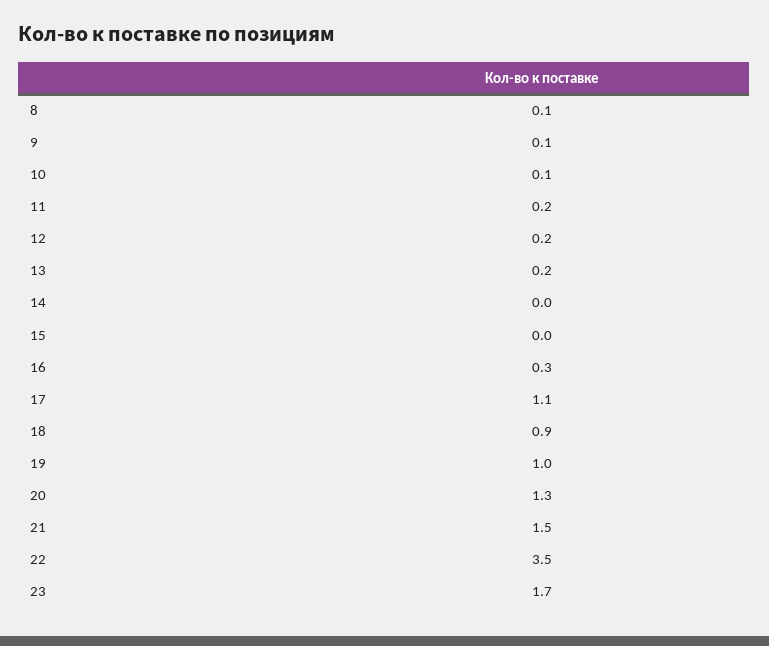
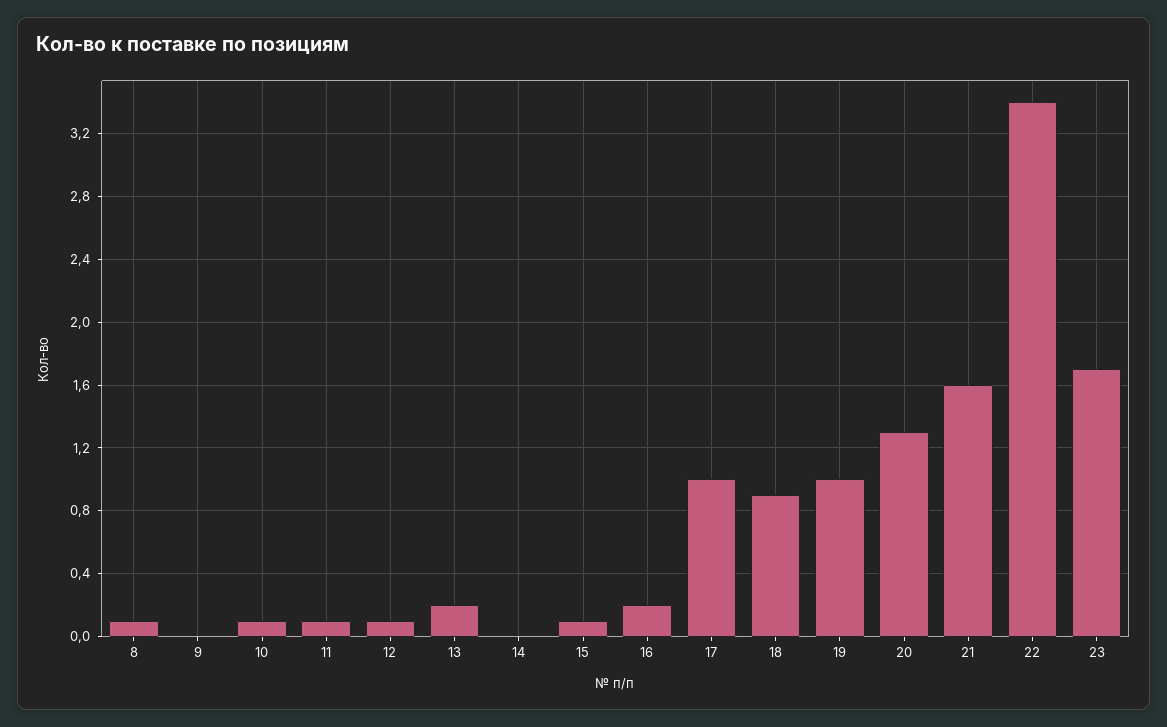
  {
    "8": 0.1,
-   "9": 0.1,
+   "9": 0,
    "10": 0.1,
-   "11": 0.2,
+   "11": 0.1,
-   "12": 0.2,
+   "12": 0.1,
    "13": 0.2,
    "14": 0,
-   "15": 0,
+   "15": 0.1,
-   "16": 0.3,
+   "16": 0.2,
-   "17": 1.1,
+   "17": 1,
    "18": 0.9,
    "19": 1,
    "20": 1.3,
-   "21": 1.5,
+   "21": 1.6,
-   "22": 3.5,
+   "22": 3.4,
    "23": 1.7
  }

